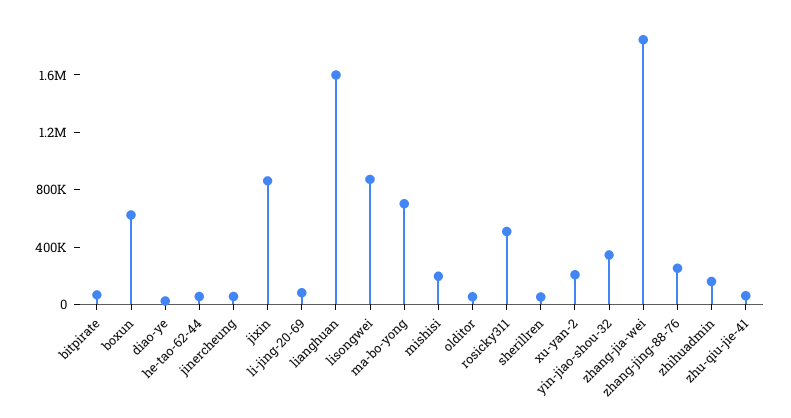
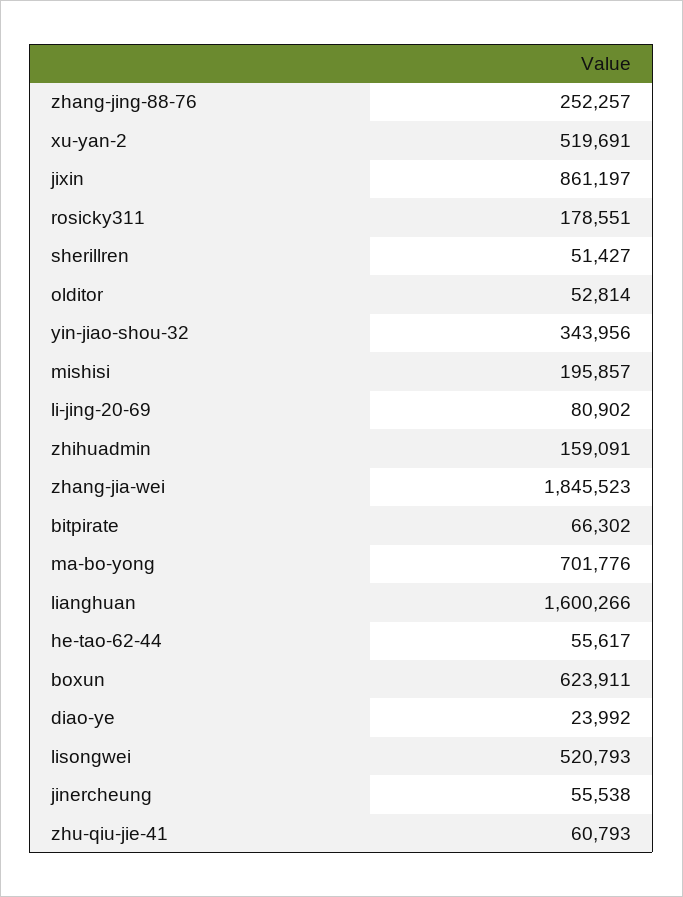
  {
    "bitpirate": 66302,
    "boxun": 623911,
    "diao-ye": 23992,
    "he-tao-62-44": 55617,
    "jinercheung": 55538,
    "jixin": 861197,
    "li-jing-20-69": 80902,
    "lianghuan": 1600266,
-   "lisongwei": 900000,
+   "lisongwei": 520793,
    "ma-bo-yong": 701776,
    "mishisi": 195857,
    "olditor": 52814,
-   "rosicky311": 500000,
+   "rosicky311": 178551,
    "sherillren": 51427,
-   "xu-yan-2": 200000,
+   "xu-yan-2": 519691,
    "yin-jiao-shou-32": 343956,
    "zhang-jia-wei": 1845523,
    "zhang-jing-88-76": 252257,
    "zhihuadmin": 159091,
    "zhu-qiu-jie-41": 60793
  }

